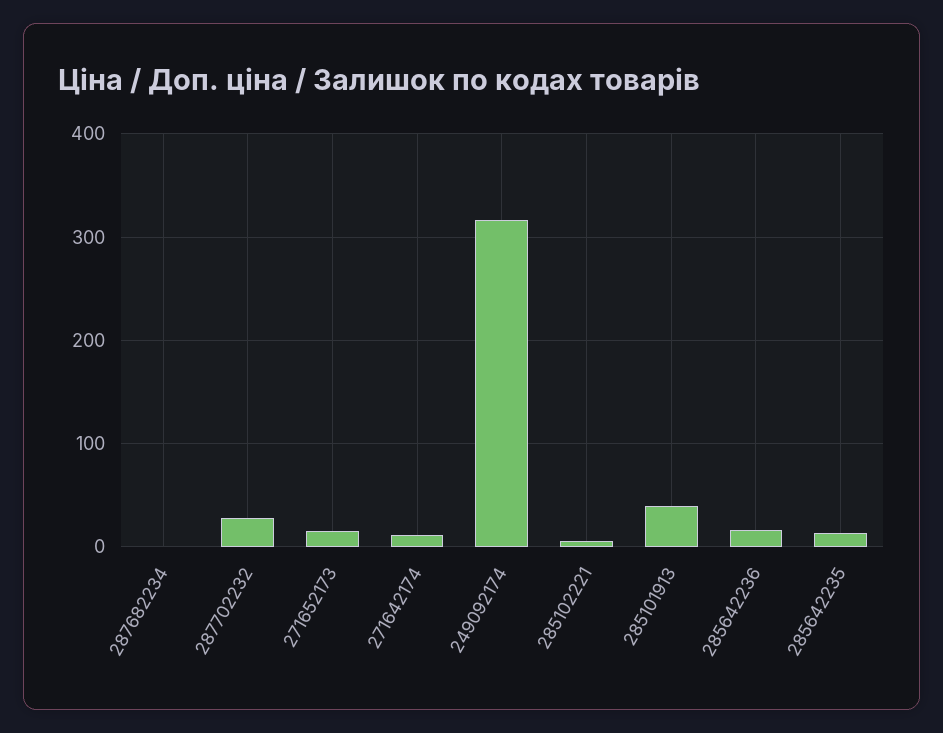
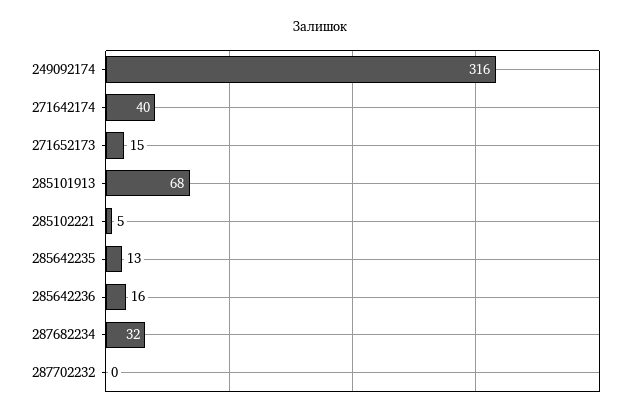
  {
-   "287682234": 0,
+   "287682234": 32,
-   "287702232": 30,
+   "287702232": 0,
    "271652173": 15,
-   "271642174": 10,
+   "271642174": 40,
    "249092174": 316,
    "285102221": 5,
-   "285101913": 40,
+   "285101913": 68,
    "285642236": 16,
    "285642235": 13
  }

